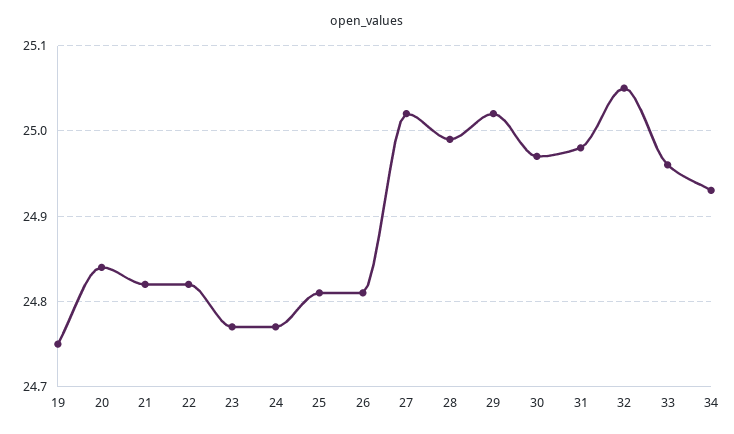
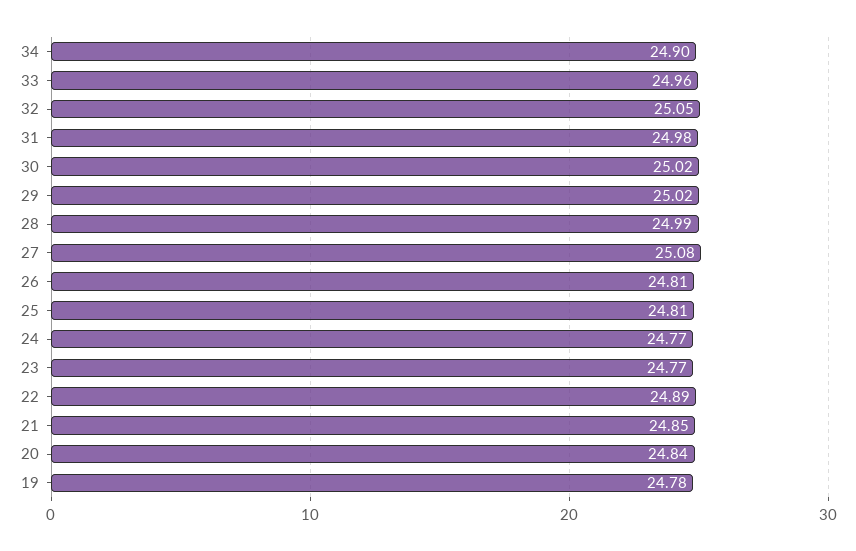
  {
-   "19": 24.75,
+   "19": 24.78,
    "20": 24.84,
-   "21": 24.82,
+   "21": 24.85,
-   "22": 24.82,
+   "22": 24.89,
    "23": 24.77,
    "24": 24.77,
    "25": 24.81,
    "26": 24.81,
-   "27": 25.02,
+   "27": 25.08,
    "28": 24.99,
    "29": 25.02,
-   "30": 24.97,
+   "30": 25.02,
    "31": 24.98,
    "32": 25.05,
    "33": 24.96,
-   "34": 24.93
+   "34": 24.9
  }

